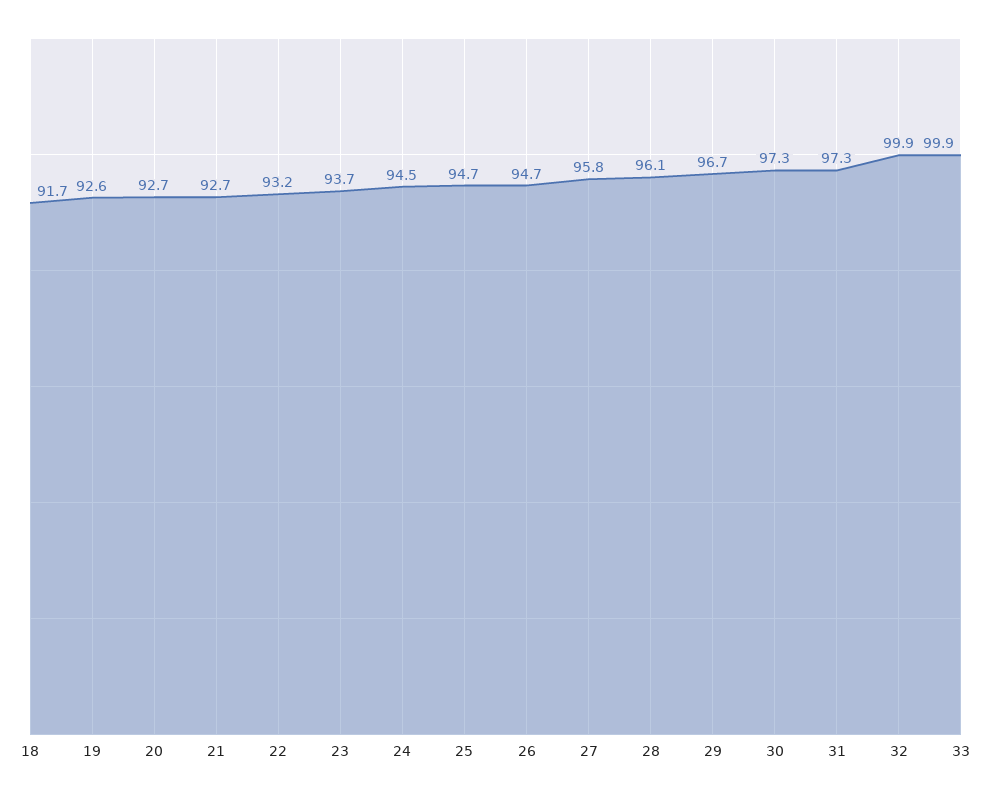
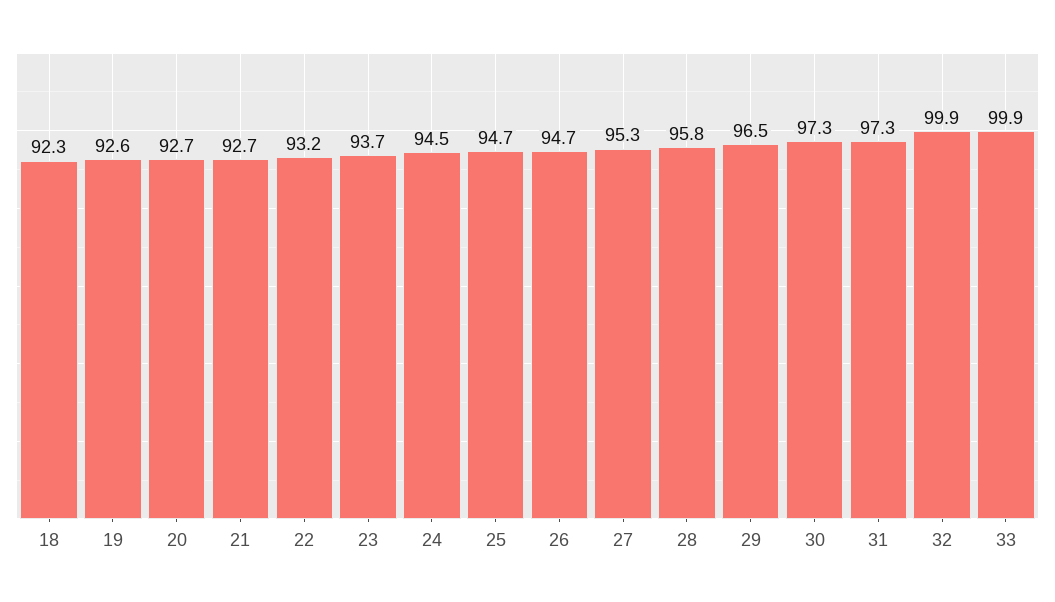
  {
-   "18": 91.7,
+   "18": 92.3,
    "19": 92.6,
    "20": 92.7,
    "21": 92.7,
    "22": 93.2,
    "23": 93.7,
    "24": 94.5,
    "25": 94.7,
    "26": 94.7,
-   "27": 95.8,
+   "27": 95.3,
-   "28": 96.1,
+   "28": 95.8,
-   "29": 96.7,
+   "29": 96.5,
    "30": 97.3,
    "31": 97.3,
    "32": 99.9,
    "33": 99.9
  }

